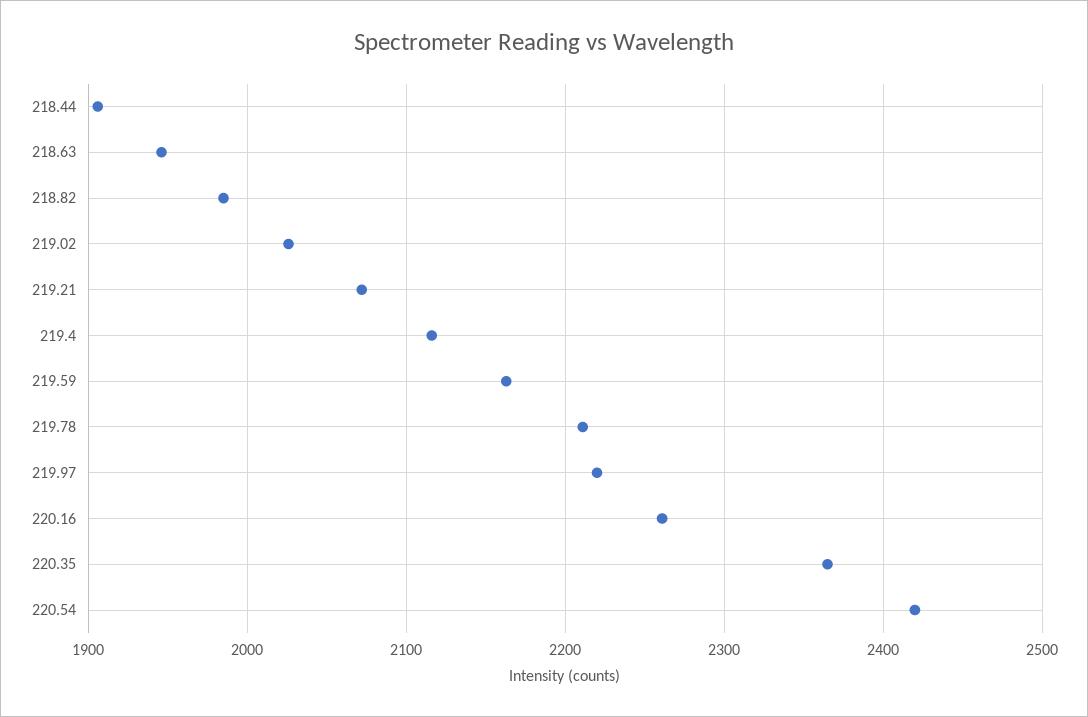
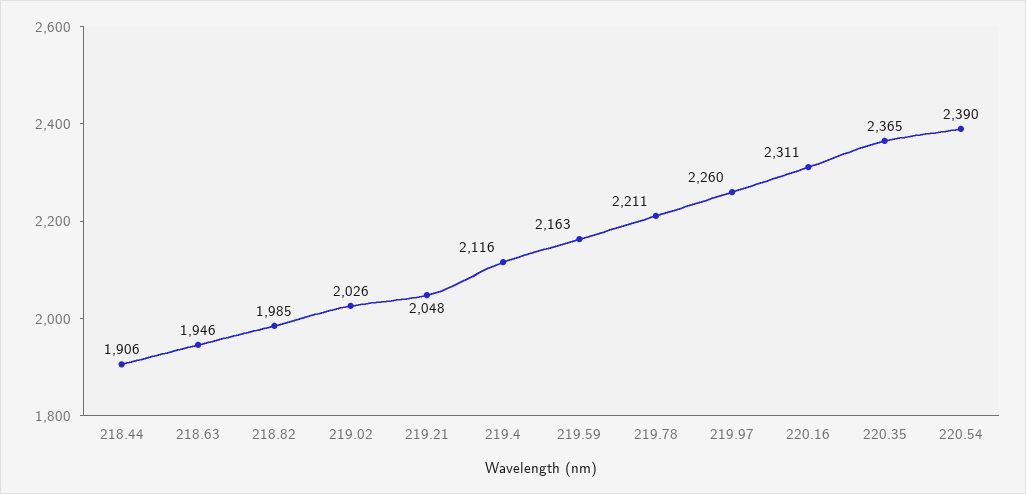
  {
    "218.44": 1906,
    "218.63": 1946,
    "218.82": 1985,
    "219.02": 2026,
-   "219.21": 2070,
+   "219.21": 2048,
    "219.4": 2116,
    "219.59": 2163,
    "219.78": 2211,
-   "219.97": 2220,
+   "219.97": 2260,
-   "220.16": 2260,
+   "220.16": 2311,
    "220.35": 2365,
-   "220.54": 2420
+   "220.54": 2390
  }

